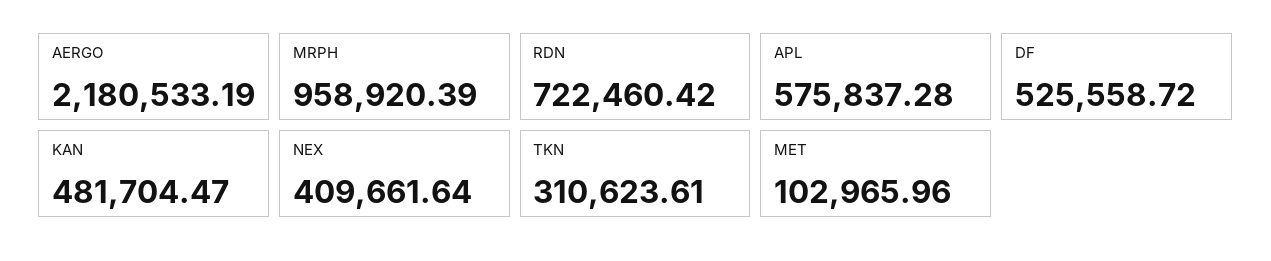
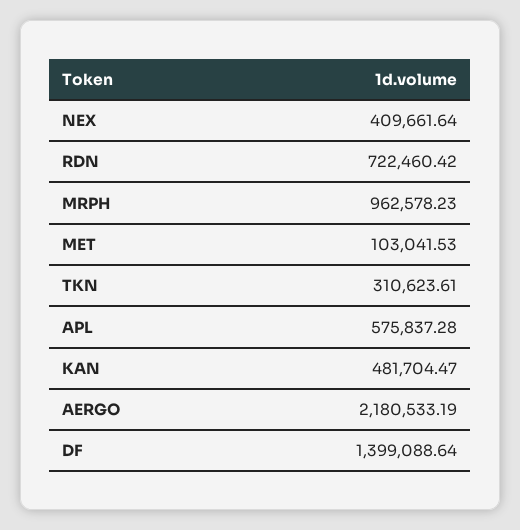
  {
    "AERGO": 2180533.19,
-   "MRPH": 958920.39,
+   "MRPH": 962578.23,
    "RDN": 722460.42,
    "APL": 575837.28,
-   "DF": 525558.72,
+   "DF": 1399088.64,
    "KAN": 481704.47,
    "NEX": 409661.64,
    "TKN": 310623.61,
-   "MET": 102965.96
+   "MET": 103041.53
  }

